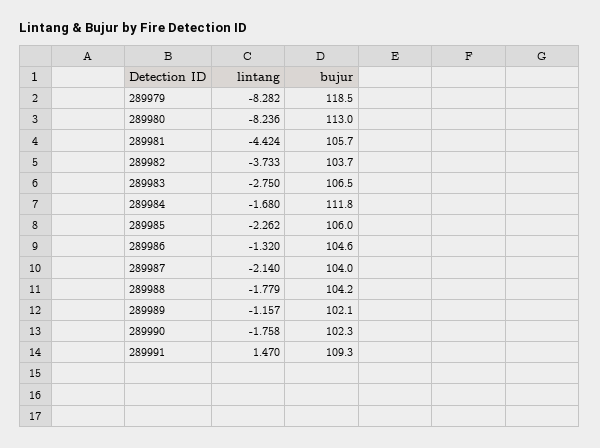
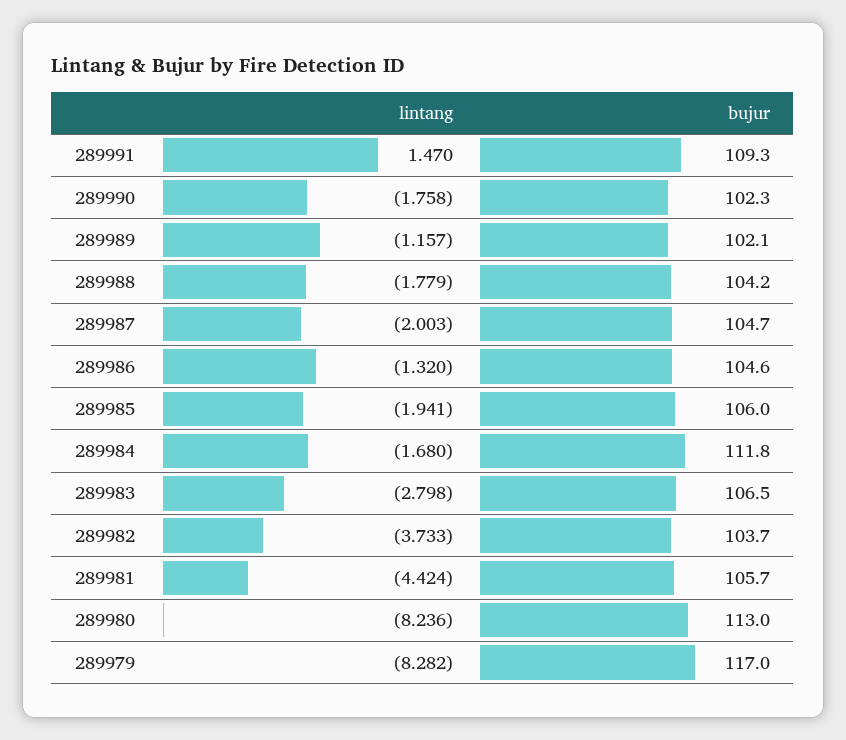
  {
    "lintang": {
      "289979": -8.282,
      "289980": -8.236,
      "289981": -4.424,
      "289982": -3.733,
-     "289983": -2.75,
+     "289983": -2.798,
      "289984": -1.68,
-     "289985": -2.262,
+     "289985": -1.941,
      "289986": -1.32,
-     "289987": -2.14,
+     "289987": -2.003,
      "289988": -1.779,
      "289989": -1.157,
      "289990": -1.758,
      "289991": 1.47
    },
    "bujur": {
-     "289979": 118.5,
+     "289979": 117,
      "289980": 113,
      "289981": 105.7,
      "289982": 103.7,
      "289983": 106.5,
      "289984": 111.8,
      "289985": 106,
      "289986": 104.6,
-     "289987": 104,
+     "289987": 104.7,
      "289988": 104.2,
      "289989": 102.1,
      "289990": 102.3,
      "289991": 109.3
    }
  }

